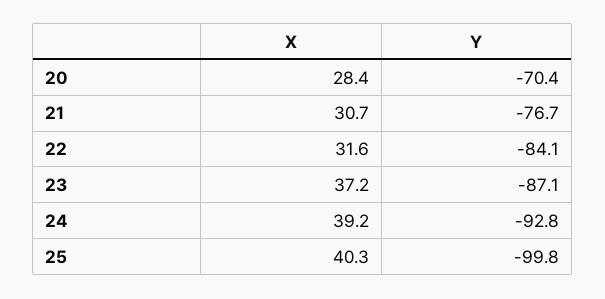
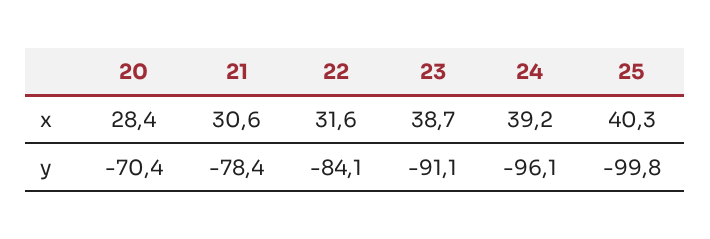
  {
    "X": {
      "20": 28.4,
-     "21": 30.7,
+     "21": 30.6,
      "22": 31.6,
-     "23": 37.2,
+     "23": 38.7,
      "24": 39.2,
      "25": 40.3
    },
    "Y": {
      "20": -70.4,
-     "21": -76.7,
+     "21": -78.4,
      "22": -84.1,
-     "23": -87.1,
+     "23": -91.1,
-     "24": -92.8,
+     "24": -96.1,
      "25": -99.8
    }
  }

